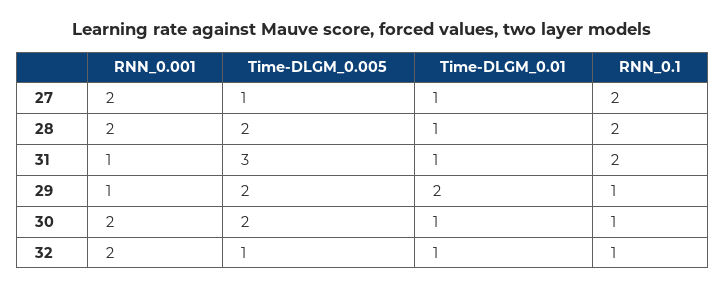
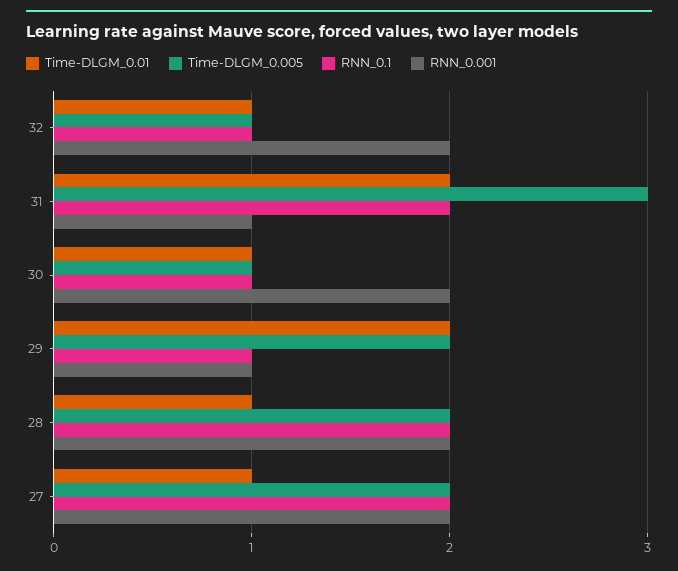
  {
    "RNN_0.001": {
      "27": 2,
      "28": 2,
      "31": 1,
      "29": 1,
      "30": 2,
      "32": 2
    },
    "Time-DLGM_0.005": {
-     "27": 1,
+     "27": 2,
      "28": 2,
      "31": 3,
      "29": 2,
-     "30": 2,
+     "30": 1,
      "32": 1
    },
    "Time-DLGM_0.01": {
      "27": 1,
      "28": 1,
-     "31": 1,
+     "31": 2,
      "29": 2,
      "30": 1,
      "32": 1
    },
    "RNN_0.1": {
      "27": 2,
      "28": 2,
      "31": 2,
      "29": 1,
      "30": 1,
      "32": 1
    }
  }

